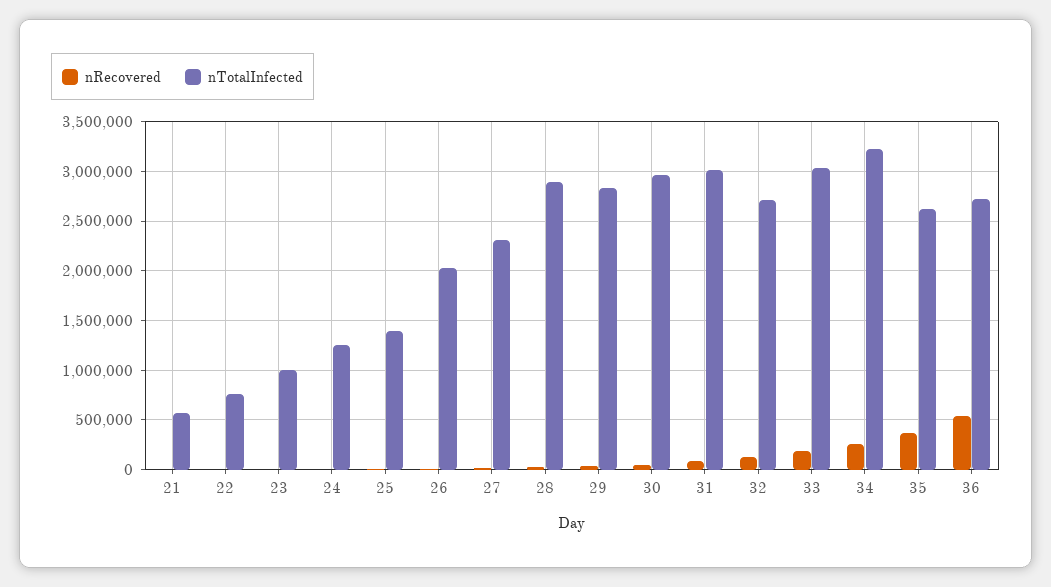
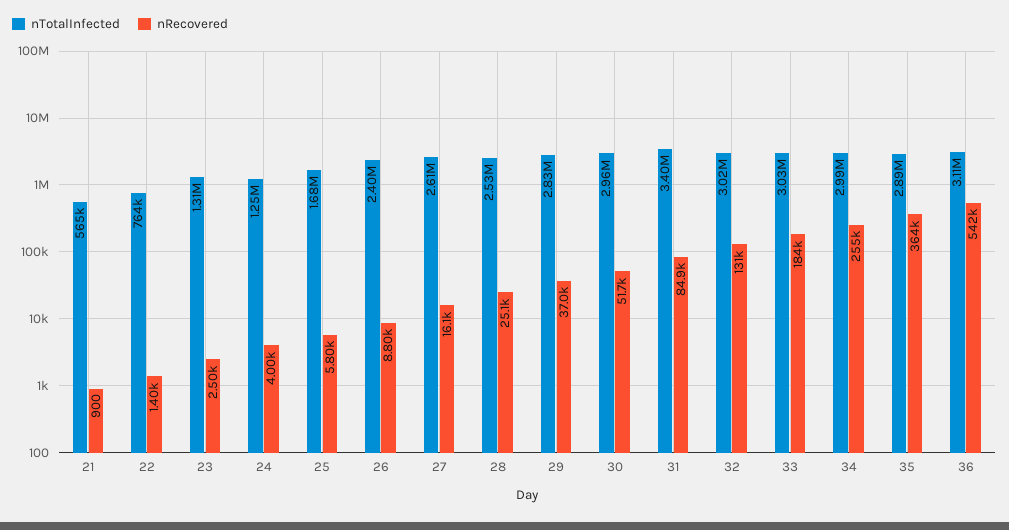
  {
    "nRecovered": {
      "21": 900,
      "22": 1400,
      "23": 2500,
      "24": 4000,
      "25": 5800,
      "26": 8800,
      "27": 16100,
      "28": 25100,
      "29": 37000,
      "30": 51700,
      "31": 84900,
      "32": 131000,
      "33": 184000,
      "34": 255000,
      "35": 364000,
      "36": 542000
    },
    "nTotalInfected": {
      "21": 565000,
      "22": 764000,
-     "23": 1000000,
+     "23": 1310000,
      "24": 1250000,
-     "25": 1400000,
+     "25": 1680000,
-     "26": 2000000,
+     "26": 2400000,
-     "27": 2300000,
+     "27": 2610000,
-     "28": 2900000,
+     "28": 2530000,
      "29": 2830000,
      "30": 2960000,
-     "31": 3000000,
+     "31": 3400000,
-     "32": 2700000,
+     "32": 3020000,
      "33": 3030000,
-     "34": 3200000,
+     "34": 2990000,
-     "35": 2600000,
+     "35": 2890000,
-     "36": 2700000
+     "36": 3110000
    }
  }

